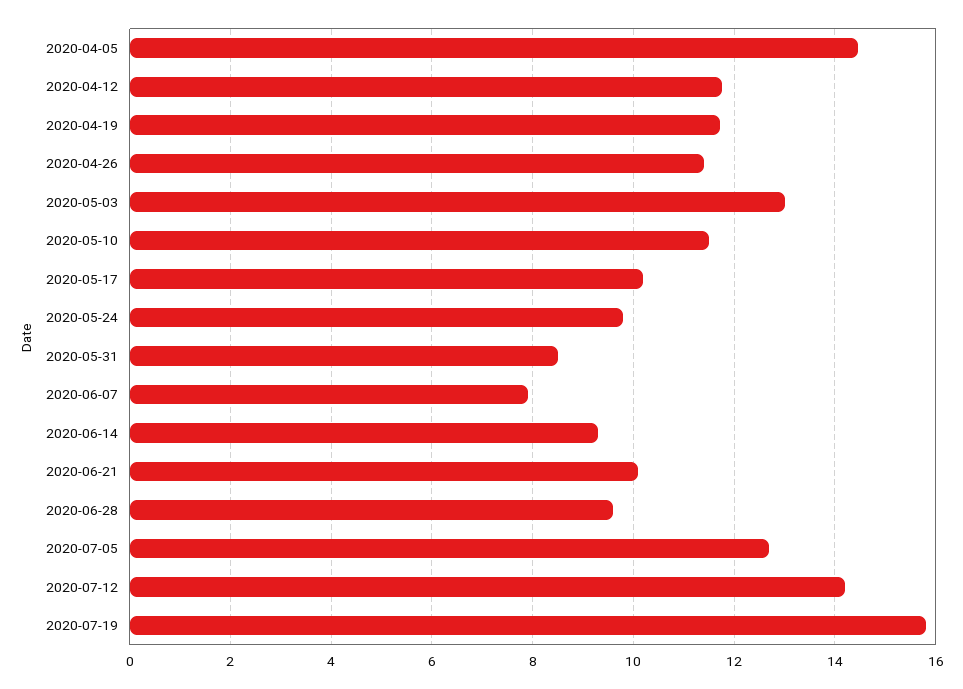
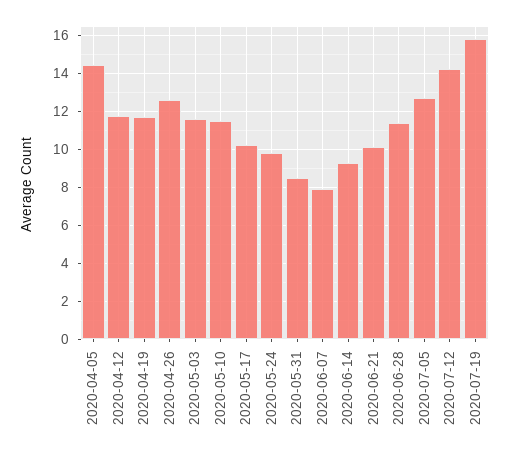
  {
    "2020-04-05": 14.4,
    "2020-04-12": 11.8,
    "2020-04-19": 11.8,
-   "2020-04-26": 11.4,
+   "2020-04-26": 12.5,
-   "2020-05-03": 13,
+   "2020-05-03": 11.5,
    "2020-05-10": 11.6,
    "2020-05-17": 10.2,
    "2020-05-24": 9.8,
    "2020-05-31": 8.6,
    "2020-06-07": 8,
    "2020-06-14": 9.4,
    "2020-06-21": 10.2,
-   "2020-06-28": 9.6,
+   "2020-06-28": 11.5,
    "2020-07-05": 12.8,
    "2020-07-12": 14.2,
    "2020-07-19": 15.8
  }

